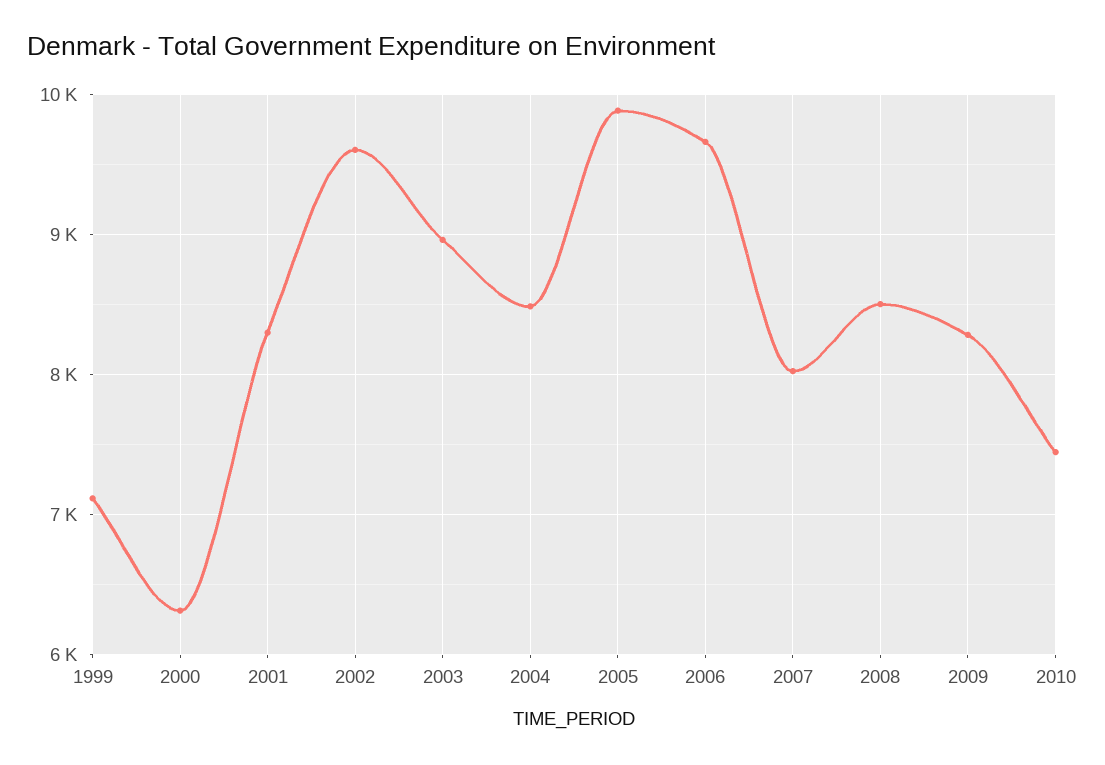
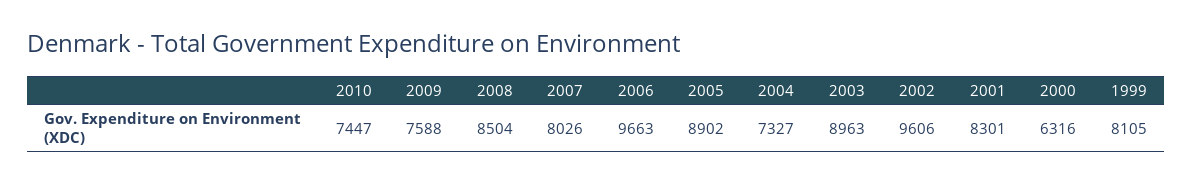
  {
-   "1999": 7100,
+   "1999": 8105,
    "2000": 6316,
    "2001": 8301,
    "2002": 9606,
    "2003": 8963,
-   "2004": 8500,
+   "2004": 7327,
-   "2005": 9900,
+   "2005": 8902,
    "2006": 9663,
    "2007": 8026,
    "2008": 8504,
-   "2009": 8300,
+   "2009": 7588,
    "2010": 7447
  }

